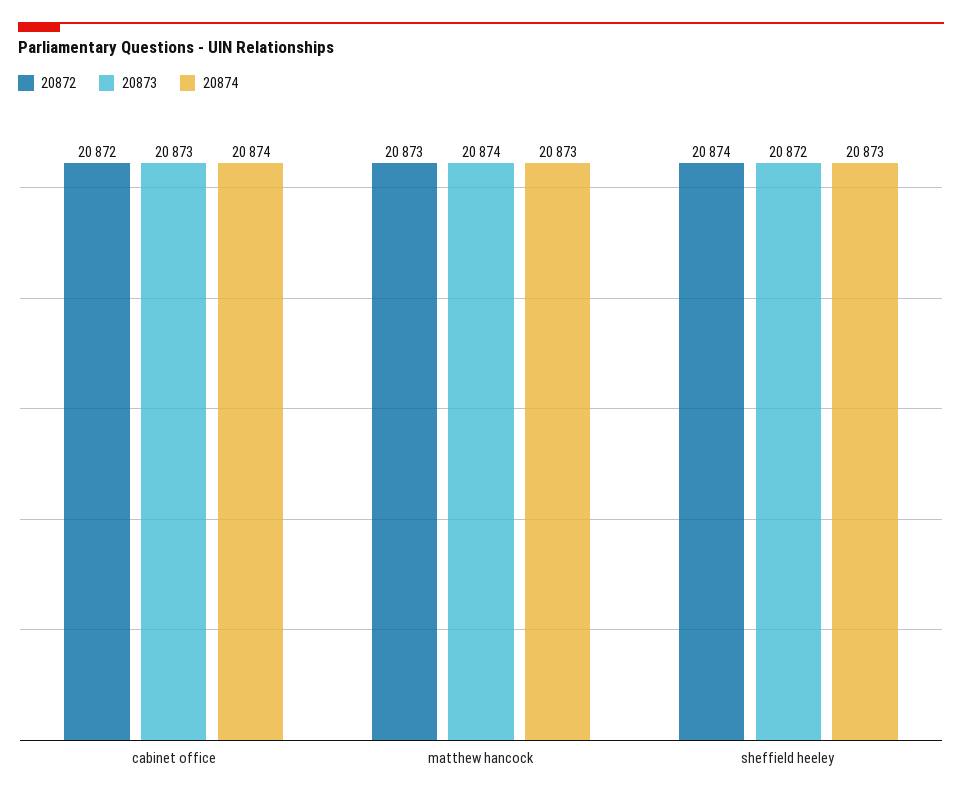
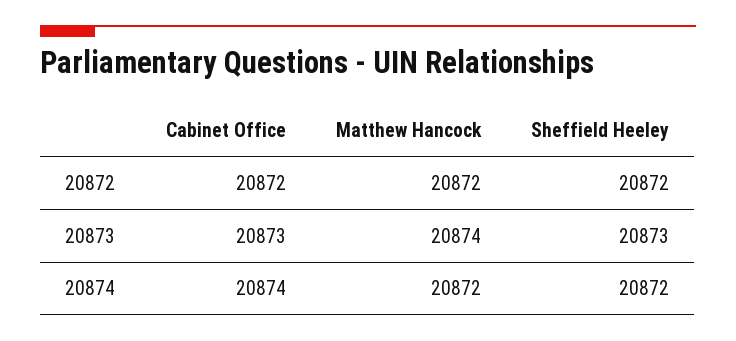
  {
    "20872": {
      "cabinet office": 20872,
-     "matthew hancock": 20873,
+     "matthew hancock": 20872,
-     "sheffield heeley": 20874
+     "sheffield heeley": 20872
    },
    "20873": {
      "cabinet office": 20873,
      "matthew hancock": 20874,
-     "sheffield heeley": 20872
+     "sheffield heeley": 20873
    },
    "20874": {
      "cabinet office": 20874,
-     "matthew hancock": 20873,
+     "matthew hancock": 20872,
-     "sheffield heeley": 20873
+     "sheffield heeley": 20872
    }
  }

